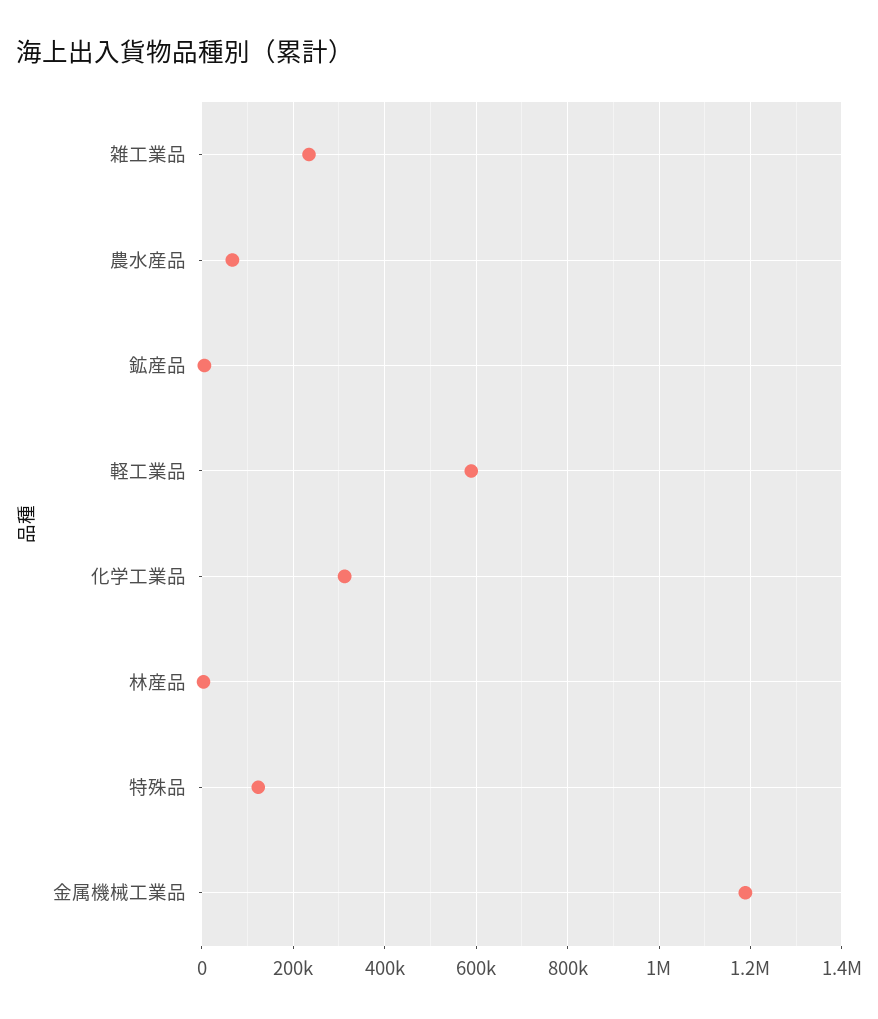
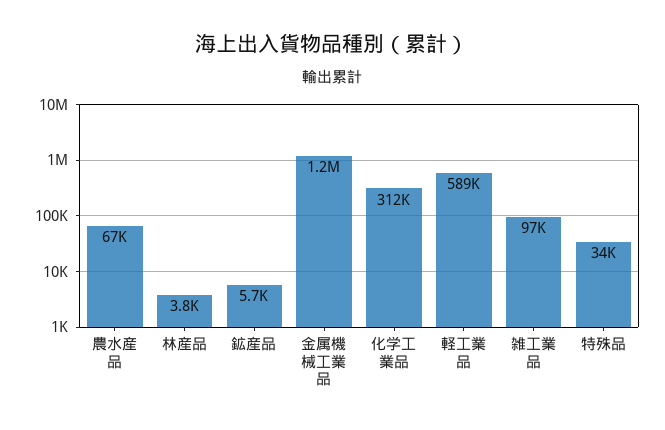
  {
-   "雑工業品": 240000,
+   "雑工業品": 97000,
    "農水産品": 67000,
    "鉱産品": 5700,
    "軽工業品": 589000,
    "化学工業品": 312000,
    "林産品": 3800,
-   "特殊品": 120000,
+   "特殊品": 34000,
    "金属機械工業品": 1200000
  }

